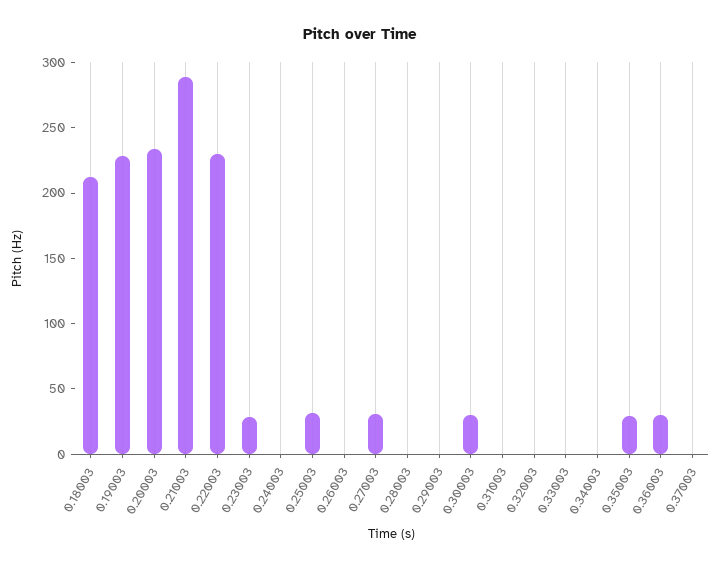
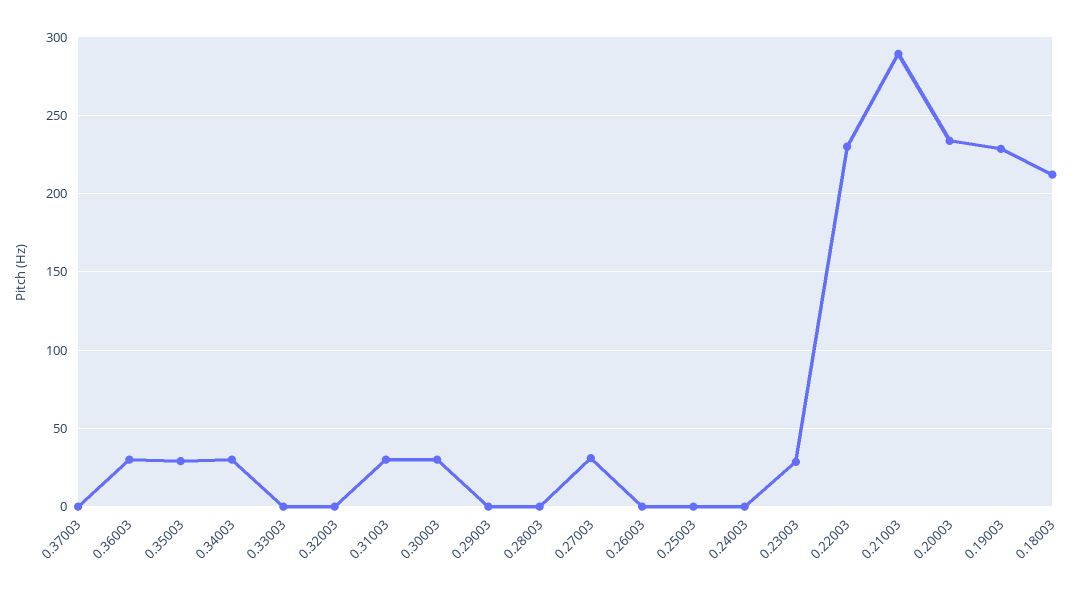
  {
    "0.18003": 210,
    "0.19003": 230,
    "0.20003": 235,
    "0.21003": 290,
    "0.22003": 230,
    "0.23003": 30,
    "0.24003": 0,
-   "0.25003": 30,
+   "0.25003": 0,
    "0.26003": 0,
    "0.27003": 30,
    "0.28003": 0,
    "0.29003": 0,
    "0.30003": 30,
-   "0.31003": 0,
+   "0.31003": 30,
    "0.32003": 0,
    "0.33003": 0,
-   "0.34003": 0,
+   "0.34003": 30,
    "0.35003": 30,
    "0.36003": 30,
    "0.37003": 0
  }

